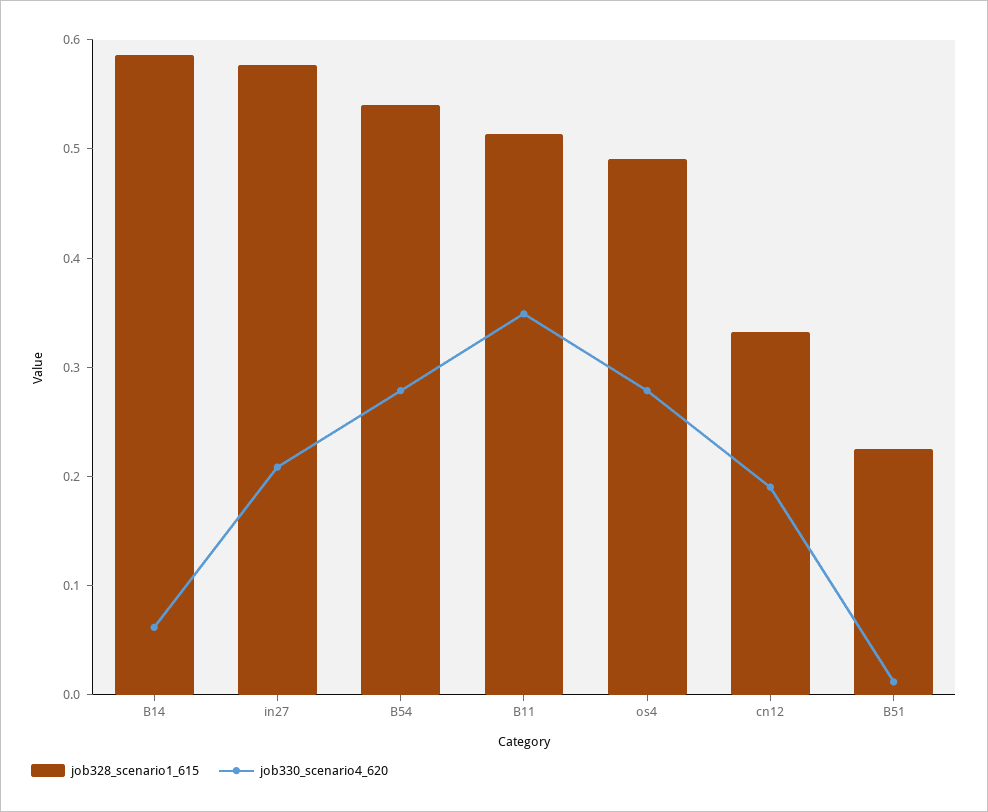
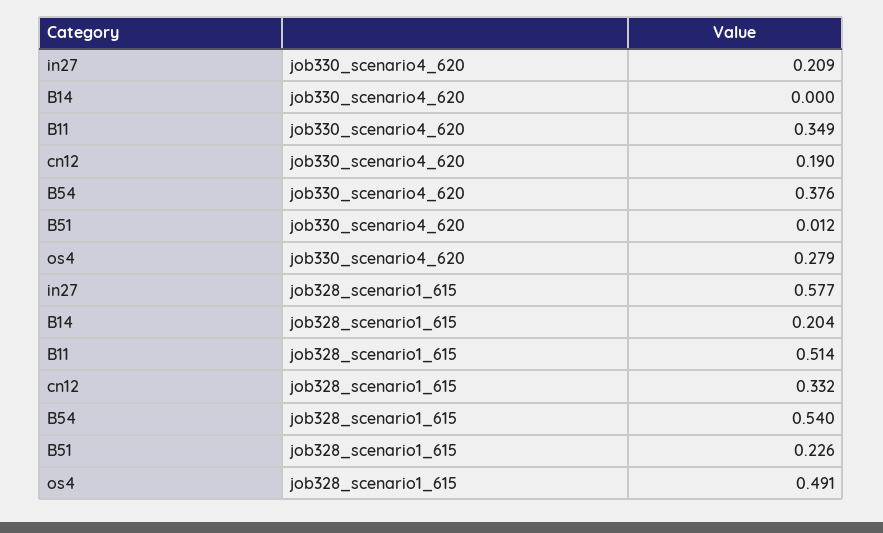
  {
    "job328_scenario1_615": {
-     "B14": 0.58,
+     "B14": 0.204,
      "in27": 0.577,
      "B54": 0.54,
      "B11": 0.514,
      "os4": 0.491,
      "cn12": 0.332,
      "B51": 0.226
    },
    "job330_scenario4_620": {
-     "B14": 0.06,
+     "B14": 0,
      "in27": 0.209,
-     "B54": 0.28,
+     "B54": 0.376,
      "B11": 0.349,
      "os4": 0.279,
      "cn12": 0.19,
      "B51": 0.012
    }
  }

